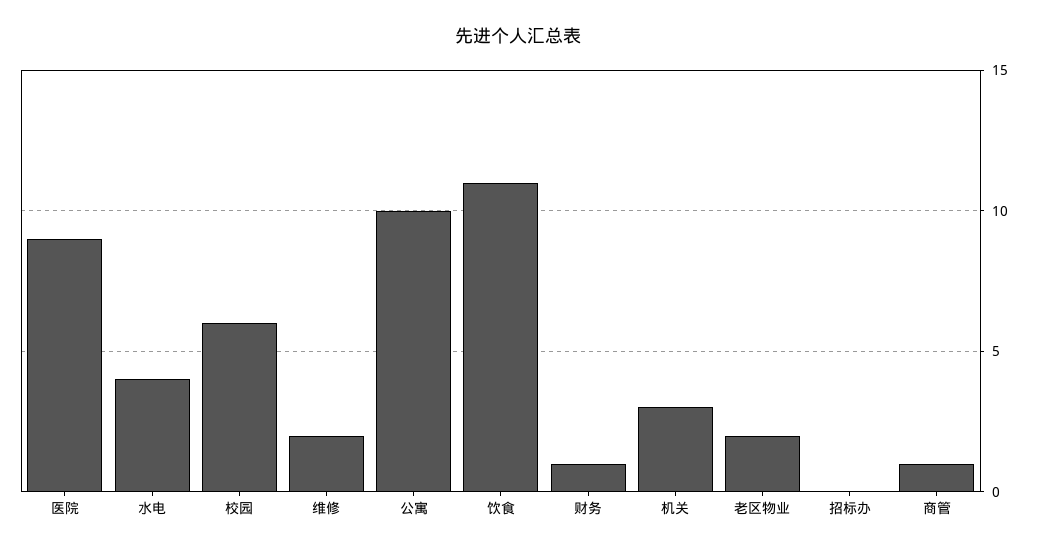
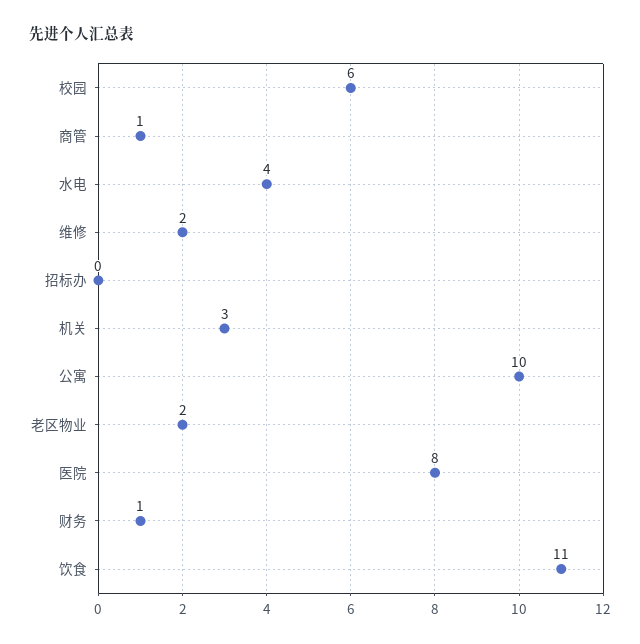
  {
-   "医院": 9,
+   "医院": 8,
    "水电": 4,
    "校园": 6,
    "维修": 2,
    "公寓": 10,
    "饮食": 11,
    "财务": 1,
    "机关": 3,
    "老区物业": 2,
    "招标办": 0,
    "商管": 1
  }

